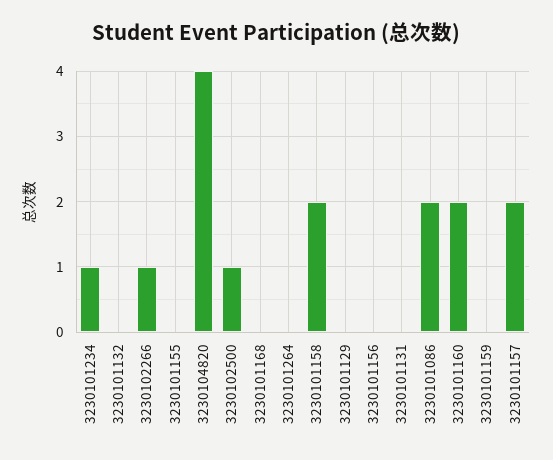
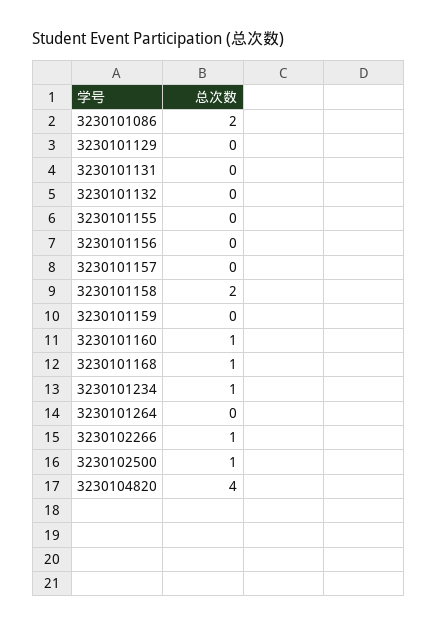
  {
    "3230101234": 1,
    "3230101132": 0,
    "3230102266": 1,
    "3230101155": 0,
    "3230104820": 4,
    "3230102500": 1,
-   "3230101168": 0,
+   "3230101168": 1,
    "3230101264": 0,
    "3230101158": 2,
    "3230101129": 0,
    "3230101156": 0,
    "3230101131": 0,
    "3230101086": 2,
-   "3230101160": 2,
+   "3230101160": 1,
    "3230101159": 0,
-   "3230101157": 2
+   "3230101157": 0
  }

